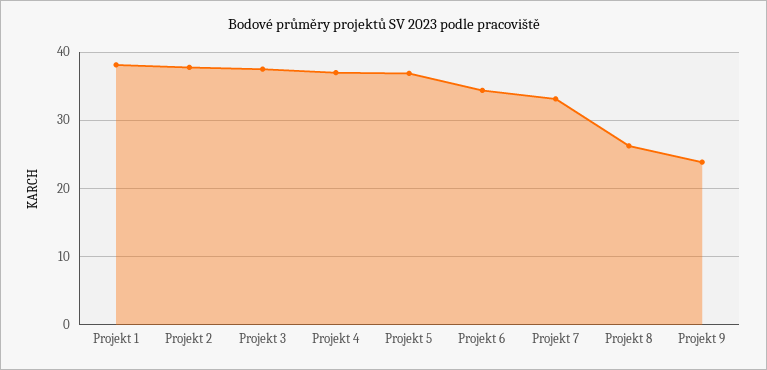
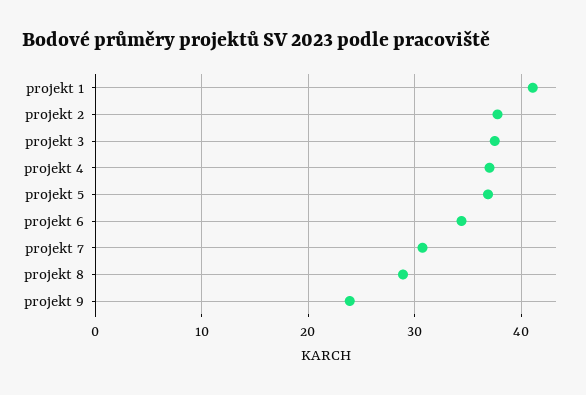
  {
-   "Projekt 1": 38,
+   "Projekt 1": 41,
    "Projekt 2": 38,
    "Projekt 3": 38,
    "Projekt 4": 37,
    "Projekt 5": 37,
    "Projekt 6": 34,
-   "Projekt 7": 33,
+   "Projekt 7": 31,
-   "Projekt 8": 26,
+   "Projekt 8": 29,
    "Projekt 9": 24
  }

